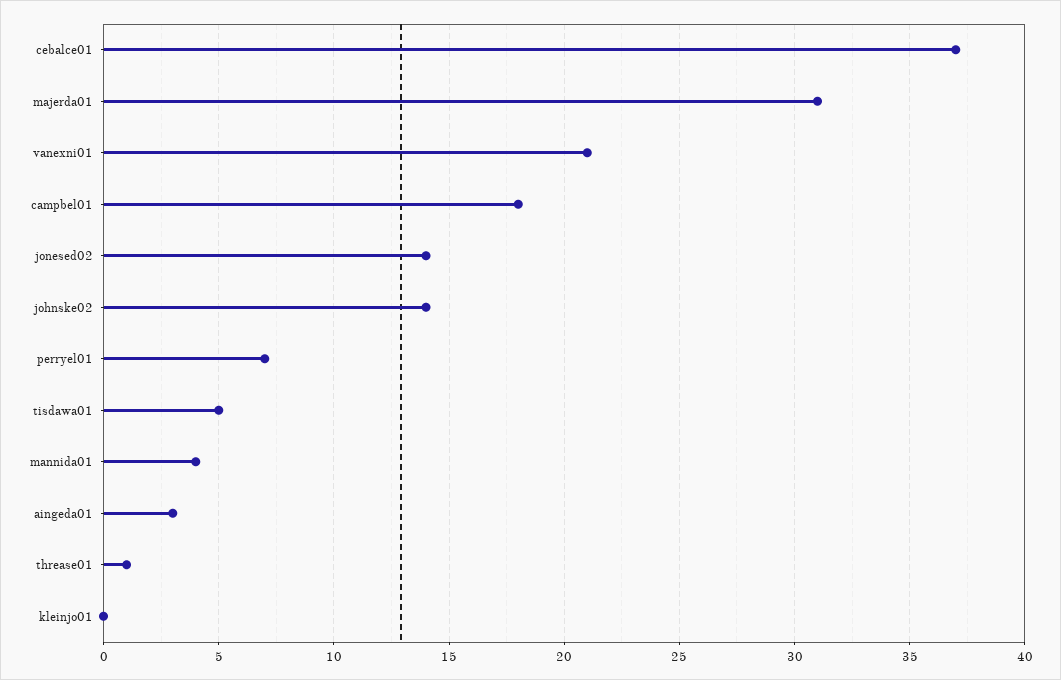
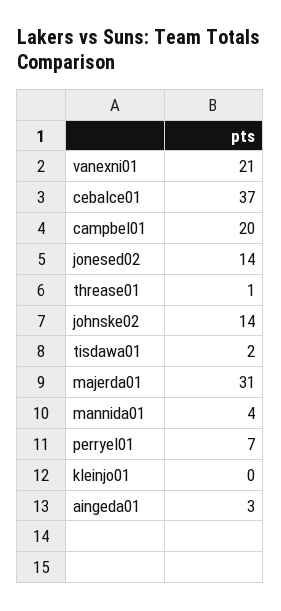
  {
    "cebalce01": 37,
    "majerda01": 31,
    "vanexni01": 21,
-   "campbel01": 18,
+   "campbel01": 20,
    "jonesed02": 14,
    "johnske02": 14,
    "perryel01": 7,
-   "tisdawa01": 5,
+   "tisdawa01": 2,
    "mannida01": 4,
    "aingeda01": 3,
    "threase01": 1,
    "kleinjo01": 0
  }

